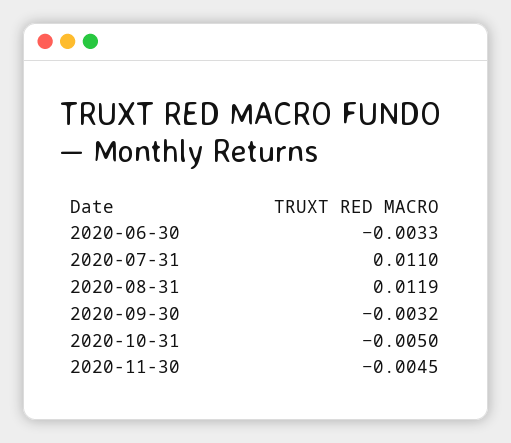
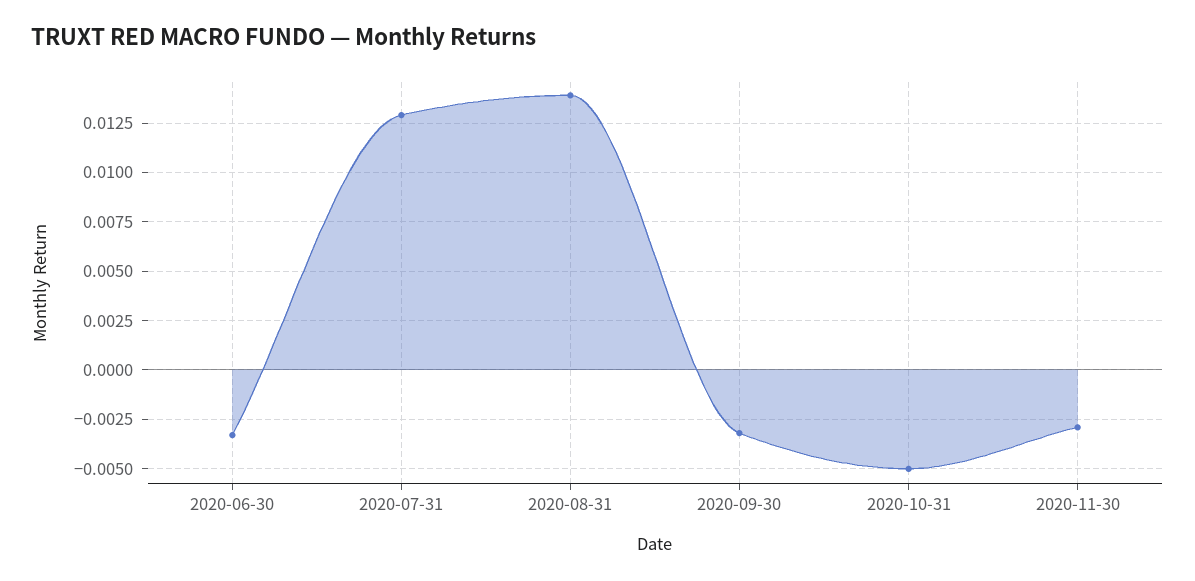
  {
    "2020-06-30": -0.0033,
-   "2020-07-31": 0.011,
+   "2020-07-31": 0.013,
-   "2020-08-31": 0.0119,
+   "2020-08-31": 0.014,
    "2020-09-30": -0.0032,
    "2020-10-31": -0.005,
-   "2020-11-30": -0.0045
+   "2020-11-30": -0.003
  }

